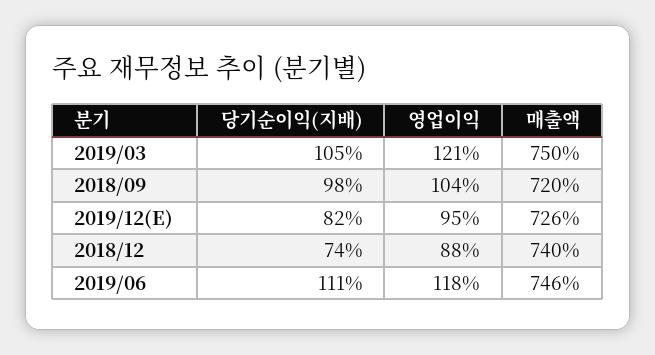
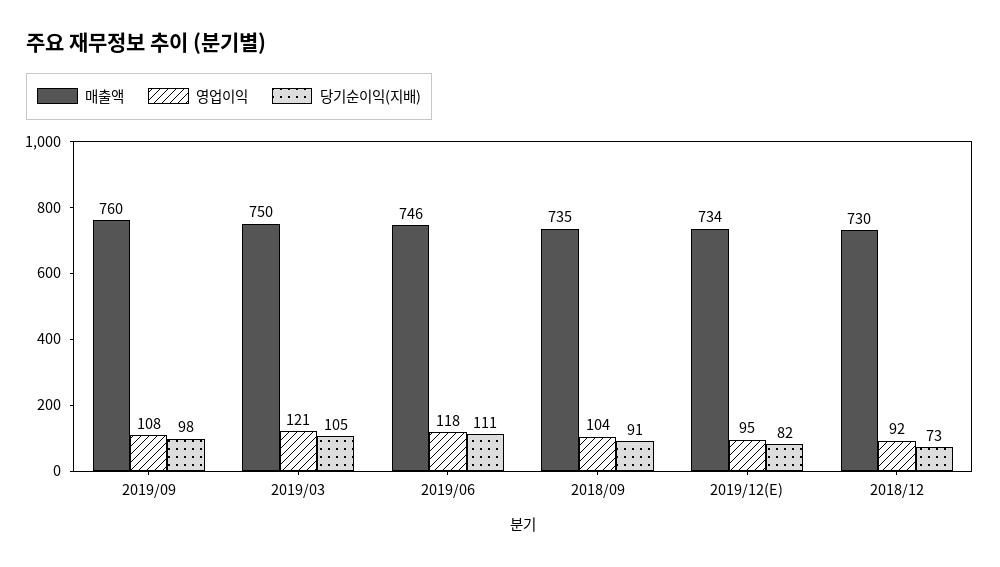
  {
    "당기순이익(지배)": {
      "2019/03": 105,
-     "2018/09": 98,
+     "2018/09": 91,
      "2019/12(E)": 82,
-     "2018/12": 74,
+     "2018/12": 73,
-     "2019/06": 111
+     "2019/06": 111,
+     "2019/09": 98
    },
    "영업이익": {
      "2019/03": 121,
      "2018/09": 104,
      "2019/12(E)": 95,
-     "2018/12": 88,
+     "2018/12": 92,
-     "2019/06": 118
+     "2019/06": 118,
+     "2019/09": 108
    },
    "매출액": {
      "2019/03": 750,
-     "2018/09": 720,
+     "2018/09": 735,
-     "2019/12(E)": 726,
+     "2019/12(E)": 734,
-     "2018/12": 740,
+     "2018/12": 730,
-     "2019/06": 746
+     "2019/06": 746,
+     "2019/09": 760
    }
  }

